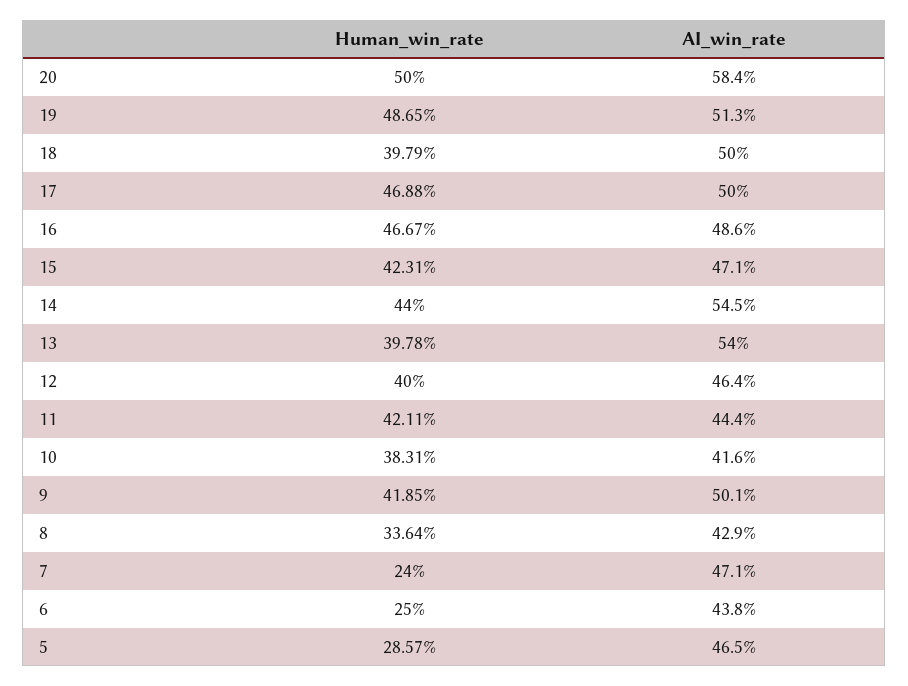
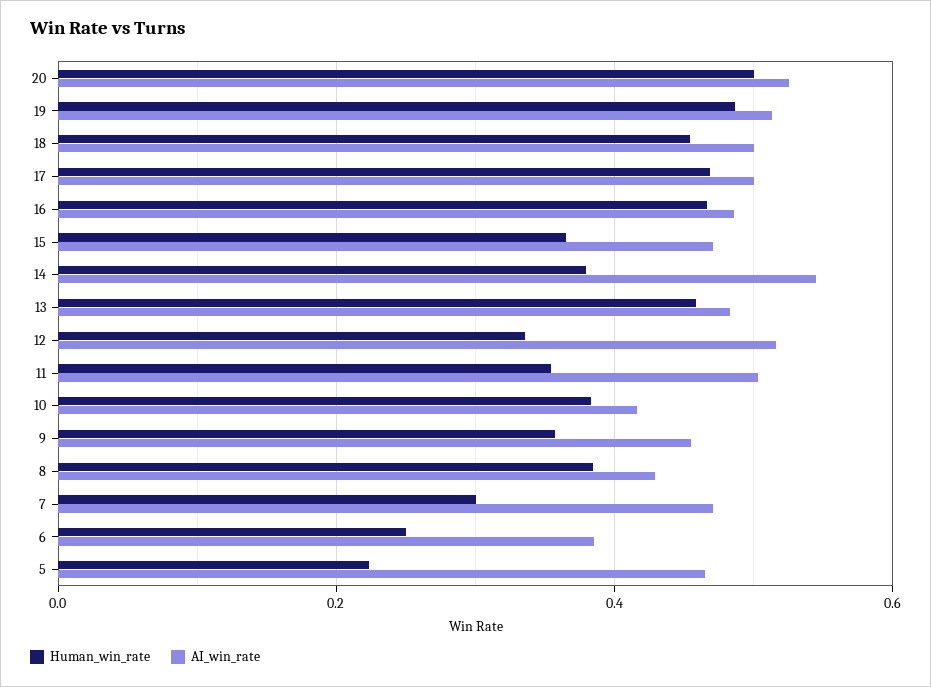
  {
    "Human_win_rate": {
      "20": 0.5,
      "19": 0.4865,
-     "18": 0.3979,
+     "18": 0.46,
      "17": 0.4688,
      "16": 0.4667,
-     "15": 0.4231,
+     "15": 0.36,
-     "14": 0.44,
+     "14": 0.38,
-     "13": 0.3978,
+     "13": 0.46,
-     "12": 0.4,
+     "12": 0.34,
-     "11": 0.4211,
+     "11": 0.36,
      "10": 0.3831,
-     "9": 0.4185,
+     "9": 0.36,
-     "8": 0.3364,
+     "8": 0.38,
-     "7": 0.24,
+     "7": 0.3,
      "6": 0.25,
-     "5": 0.2857
+     "5": 0.22
    },
    "AI_win_rate": {
-     "20": 0.584,
+     "20": 0.52,
      "19": 0.513,
      "18": 0.5,
      "17": 0.5,
      "16": 0.486,
      "15": 0.471,
      "14": 0.545,
-     "13": 0.54,
+     "13": 0.48,
-     "12": 0.464,
+     "12": 0.52,
-     "11": 0.444,
+     "11": 0.5,
      "10": 0.416,
-     "9": 0.501,
+     "9": 0.46,
      "8": 0.429,
      "7": 0.471,
-     "6": 0.438,
+     "6": 0.38,
      "5": 0.465
    }
  }

